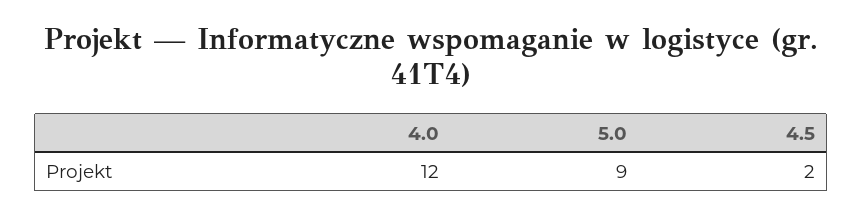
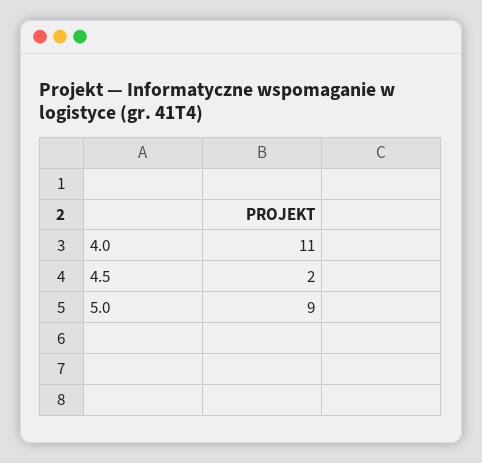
  {
-   "4.0": 12,
+   "4.0": 11,
    "5.0": 9,
    "4.5": 2
  }

